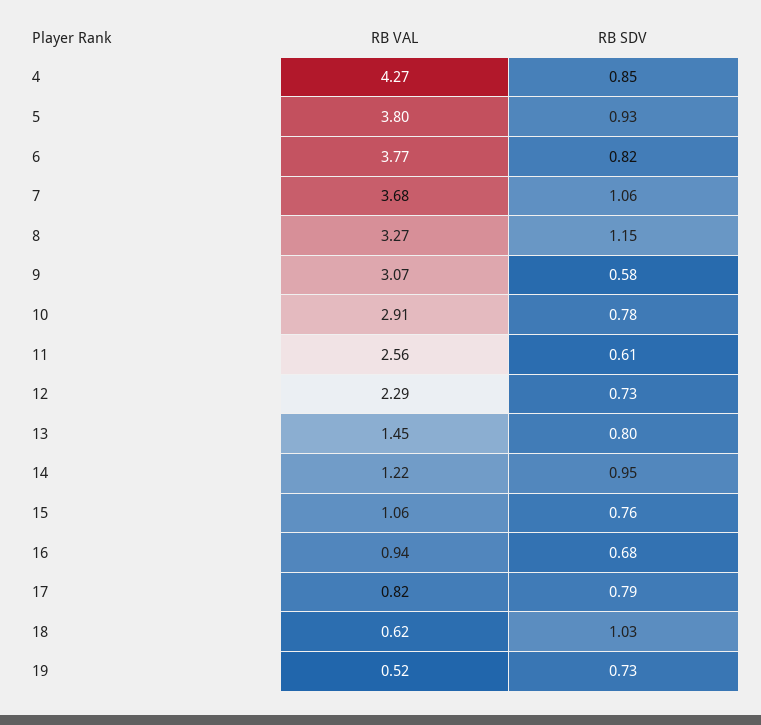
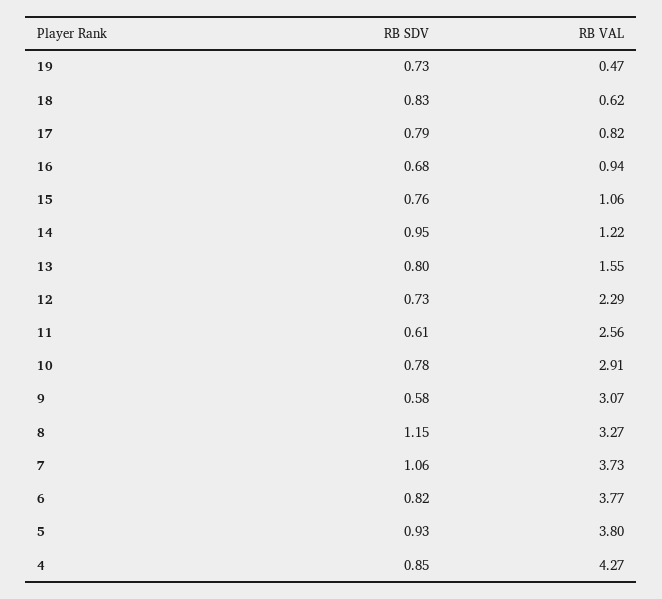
  {
    "RB VAL": {
      "4": 4.27,
      "5": 3.8,
      "6": 3.77,
-     "7": 3.68,
+     "7": 3.73,
      "8": 3.27,
      "9": 3.07,
      "10": 2.91,
      "11": 2.56,
      "12": 2.29,
-     "13": 1.45,
+     "13": 1.55,
      "14": 1.22,
      "15": 1.06,
      "16": 0.94,
      "17": 0.82,
      "18": 0.62,
-     "19": 0.52
+     "19": 0.47
    },
    "RB SDV": {
      "4": 0.85,
      "5": 0.93,
      "6": 0.82,
      "7": 1.06,
      "8": 1.15,
      "9": 0.58,
      "10": 0.78,
      "11": 0.61,
      "12": 0.73,
      "13": 0.8,
      "14": 0.95,
      "15": 0.76,
      "16": 0.68,
      "17": 0.79,
-     "18": 1.03,
+     "18": 0.83,
      "19": 0.73
    }
  }

